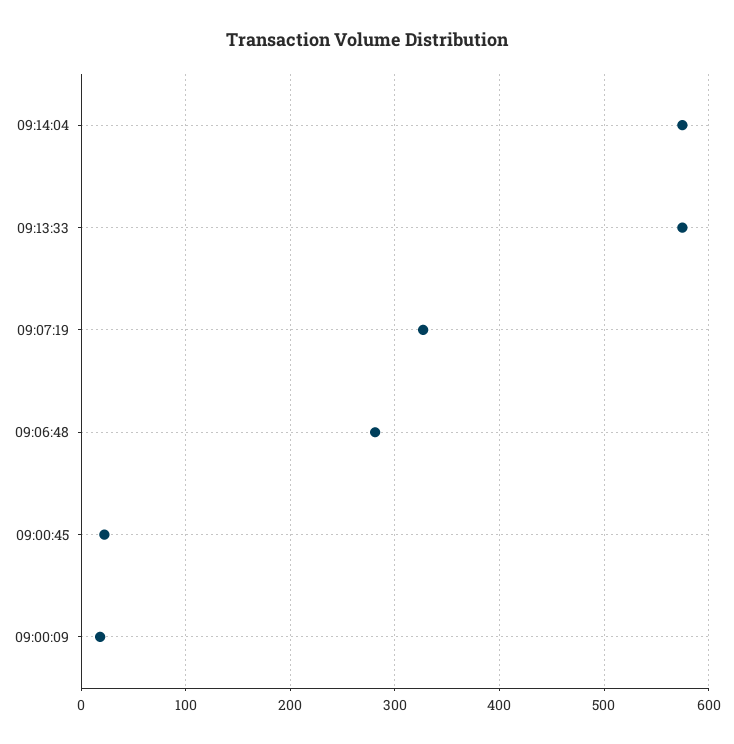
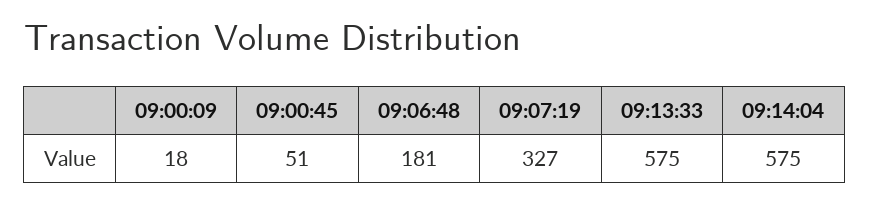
  {
    "09:14:04": 575,
    "09:13:33": 575,
    "09:07:19": 327,
-   "09:06:48": 280,
+   "09:06:48": 181,
-   "09:00:45": 20,
+   "09:00:45": 51,
    "09:00:09": 18
  }

